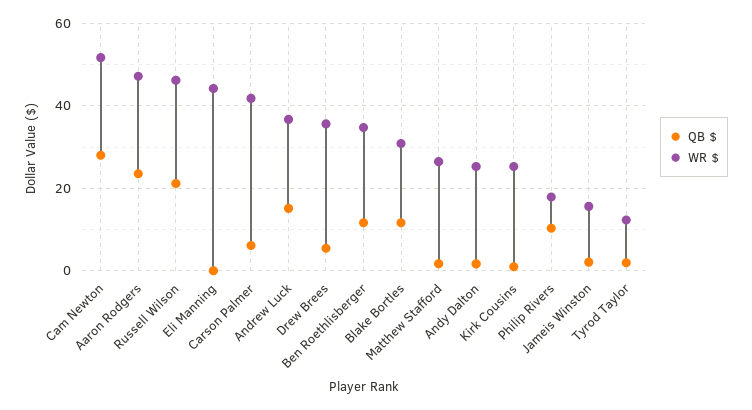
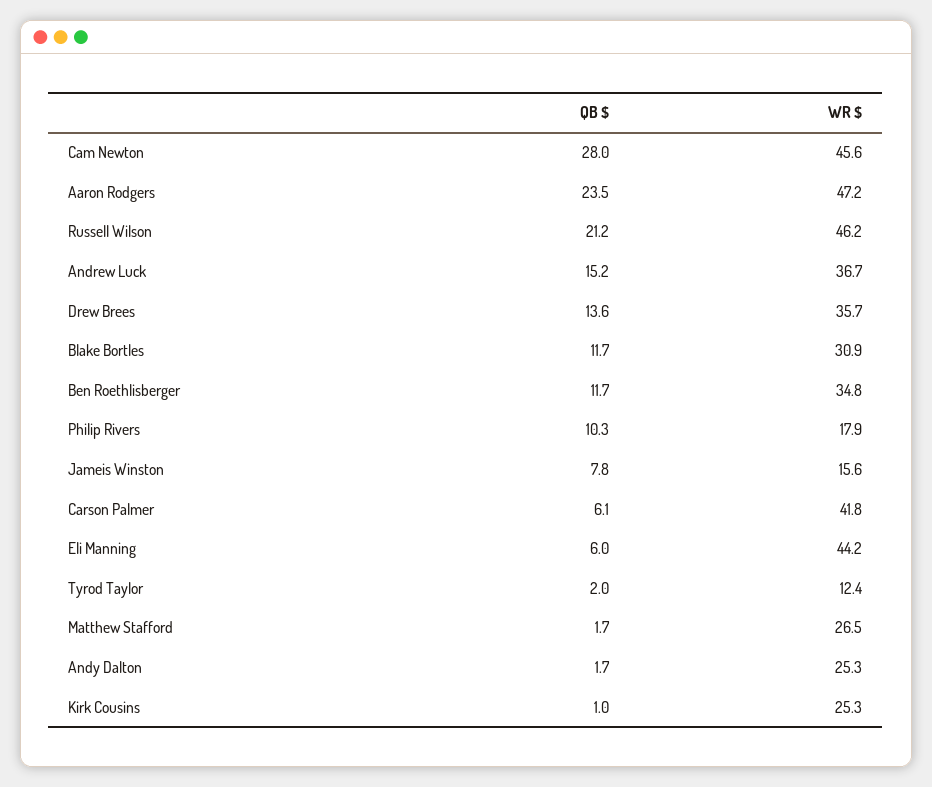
  {
    "QB $": {
      "Cam Newton": 28,
      "Aaron Rodgers": 23.5,
      "Russell Wilson": 21.2,
-     "Eli Manning": 0,
+     "Eli Manning": 6,
      "Carson Palmer": 6.1,
      "Andrew Luck": 15.2,
-     "Drew Brees": 6,
+     "Drew Brees": 13.6,
      "Ben Roethlisberger": 11.7,
      "Blake Bortles": 11.7,
      "Matthew Stafford": 1.7,
      "Andy Dalton": 1.7,
      "Kirk Cousins": 1,
      "Philip Rivers": 10.3,
-     "Jameis Winston": 2,
+     "Jameis Winston": 7.8,
      "Tyrod Taylor": 2
    },
    "WR $": {
-     "Cam Newton": 52,
+     "Cam Newton": 45.6,
      "Aaron Rodgers": 47.2,
      "Russell Wilson": 46.2,
      "Eli Manning": 44.2,
      "Carson Palmer": 41.8,
      "Andrew Luck": 36.7,
      "Drew Brees": 35.7,
      "Ben Roethlisberger": 34.8,
      "Blake Bortles": 30.9,
      "Matthew Stafford": 26.5,
      "Andy Dalton": 25.3,
      "Kirk Cousins": 25.3,
      "Philip Rivers": 17.9,
      "Jameis Winston": 15.6,
      "Tyrod Taylor": 12.4
    }
  }

